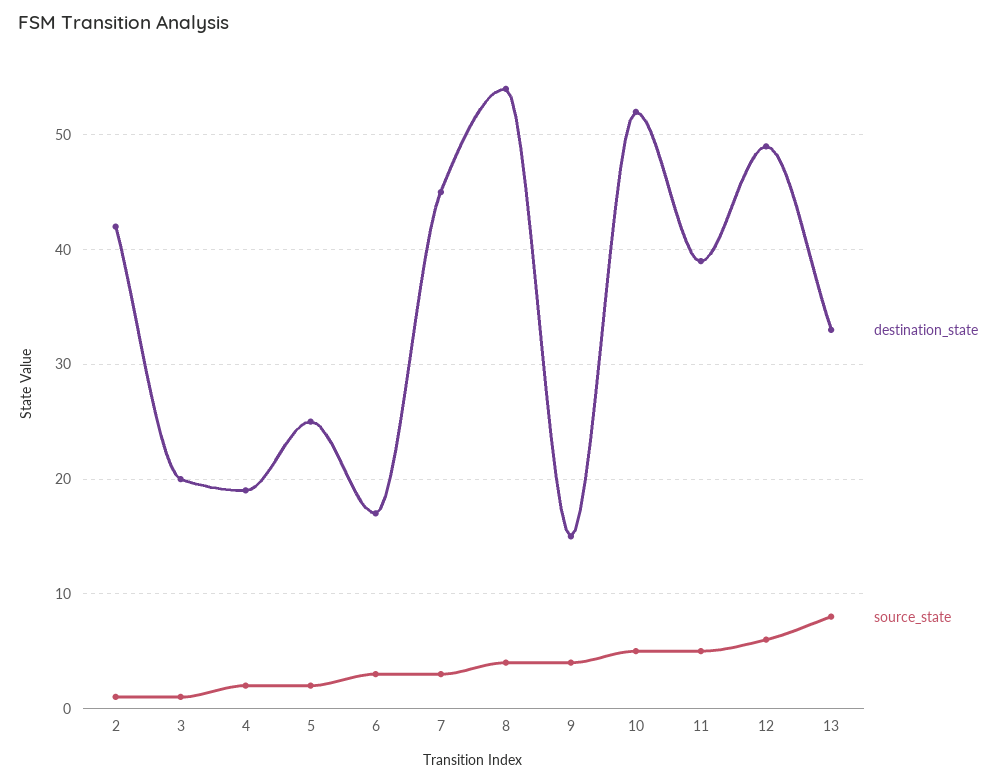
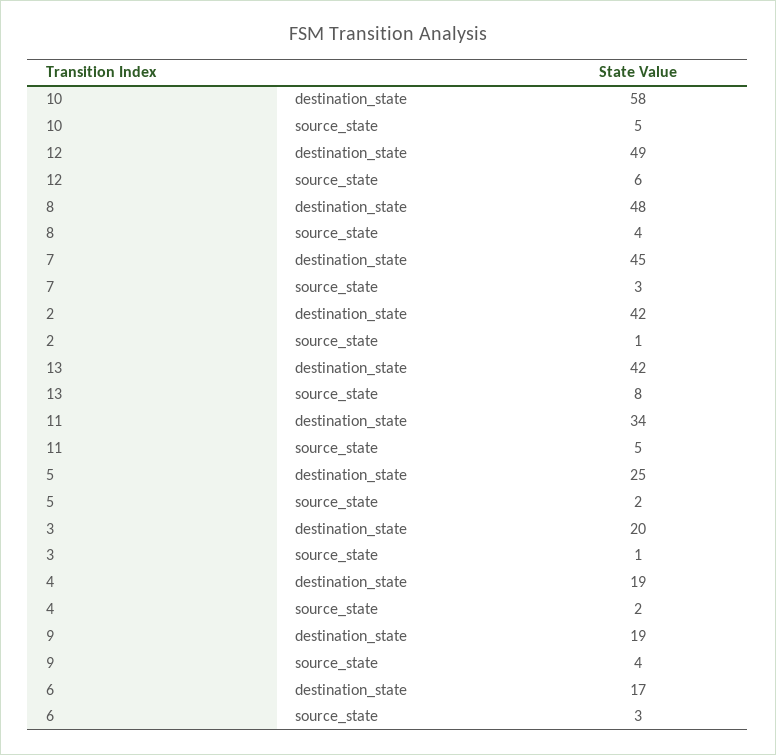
  {
    "destination_state": {
      "2": 42,
      "3": 20,
      "4": 19,
      "5": 25,
      "6": 17,
      "7": 45,
-     "8": 54,
+     "8": 48,
-     "9": 15,
+     "9": 19,
-     "10": 52,
+     "10": 58,
-     "11": 39,
+     "11": 34,
      "12": 49,
-     "13": 33
+     "13": 42
    },
    "source_state": {
      "2": 1,
      "3": 1,
      "4": 2,
      "5": 2,
      "6": 3,
      "7": 3,
      "8": 4,
      "9": 4,
      "10": 5,
      "11": 5,
      "12": 6,
      "13": 8
    }
  }

